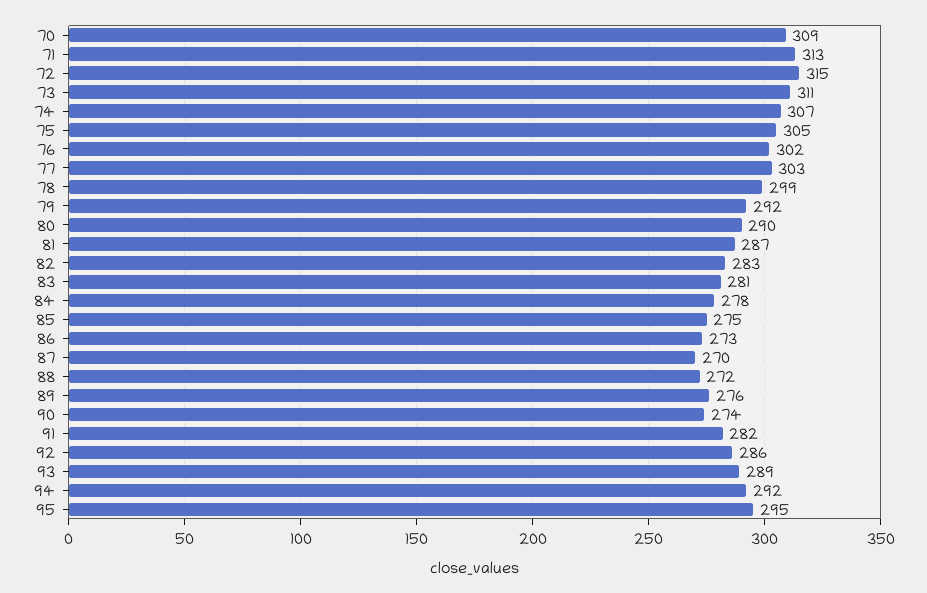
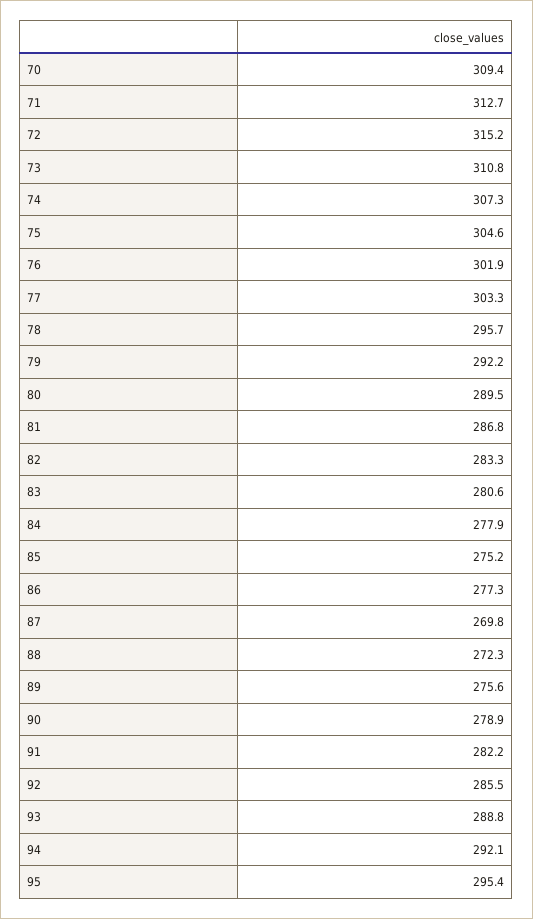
  {
    "70": 309.4,
    "71": 312.7,
    "72": 315.2,
    "73": 310.8,
    "74": 307.3,
    "75": 304.6,
    "76": 301.9,
    "77": 303.3,
-   "78": 299,
+   "78": 295.7,
    "79": 292.2,
    "80": 289.5,
    "81": 286.8,
    "82": 283.3,
    "83": 280.6,
    "84": 277.9,
    "85": 275.2,
-   "86": 273,
+   "86": 277.3,
    "87": 269.8,
    "88": 272.3,
    "89": 275.6,
-   "90": 274,
+   "90": 278.9,
    "91": 282.2,
    "92": 285.5,
    "93": 288.8,
    "94": 292.1,
    "95": 295.4
  }

